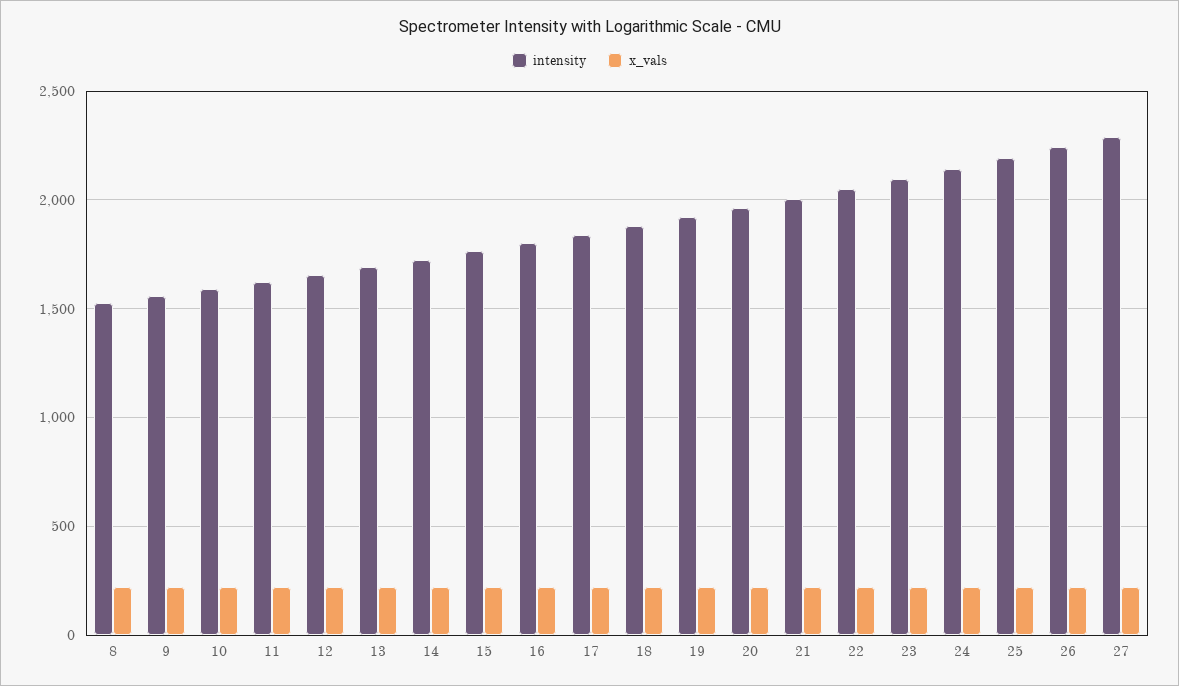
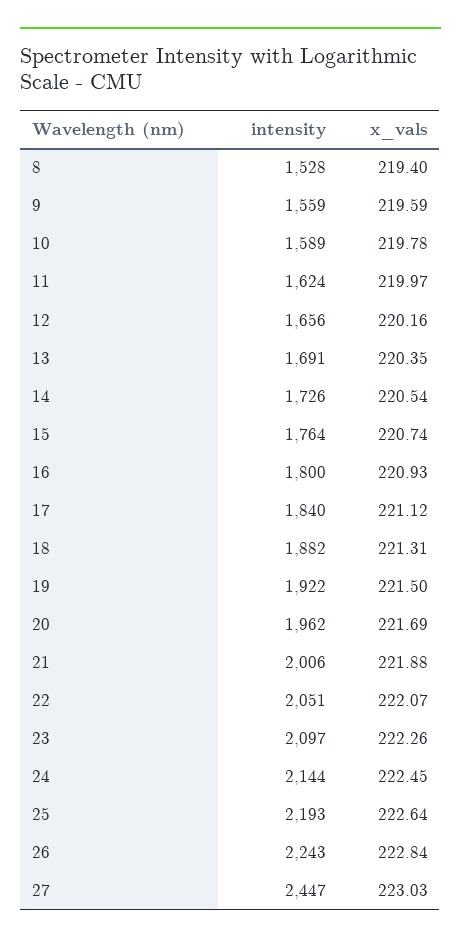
  {
    "intensity": {
      "8": 1528,
      "9": 1559,
      "10": 1589,
      "11": 1624,
      "12": 1656,
      "13": 1691,
      "14": 1726,
      "15": 1764,
      "16": 1800,
      "17": 1840,
      "18": 1882,
      "19": 1922,
      "20": 1962,
      "21": 2006,
      "22": 2051,
      "23": 2097,
      "24": 2144,
      "25": 2193,
      "26": 2243,
-     "27": 2300
+     "27": 2447
    },
    "x_vals": {
      "8": 219.4,
      "9": 219.59,
      "10": 219.78,
      "11": 219.97,
      "12": 220.16,
      "13": 220.35,
      "14": 220.54,
      "15": 220.74,
      "16": 220.93,
      "17": 221.12,
      "18": 221.31,
      "19": 221.5,
      "20": 221.69,
      "21": 221.88,
      "22": 222.07,
      "23": 222.26,
      "24": 222.45,
      "25": 222.64,
      "26": 222.84,
      "27": 223.03
    }
  }

